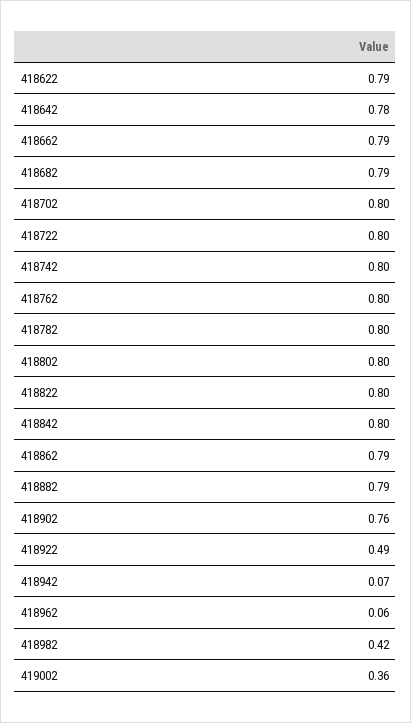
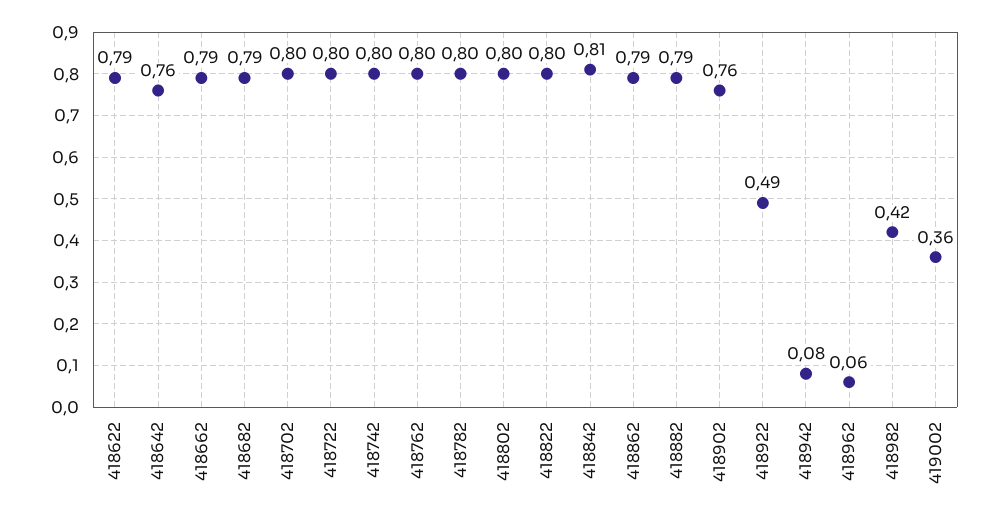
  {
    "418622": 0.79,
-   "418642": 0.78,
+   "418642": 0.76,
    "418662": 0.79,
    "418682": 0.79,
    "418702": 0.8,
    "418722": 0.8,
    "418742": 0.8,
    "418762": 0.8,
    "418782": 0.8,
    "418802": 0.8,
    "418822": 0.8,
-   "418842": 0.8,
+   "418842": 0.81,
    "418862": 0.79,
    "418882": 0.79,
    "418902": 0.76,
    "418922": 0.49,
-   "418942": 0.07,
+   "418942": 0.08,
    "418962": 0.06,
    "418982": 0.42,
    "419002": 0.36
  }

